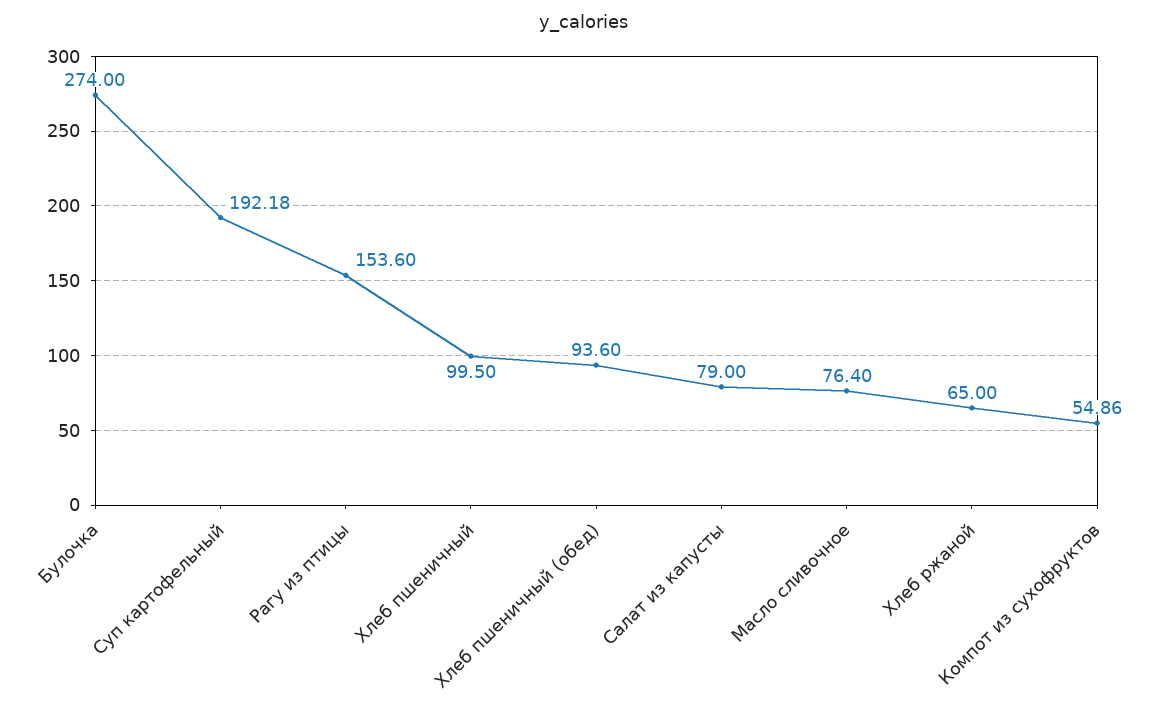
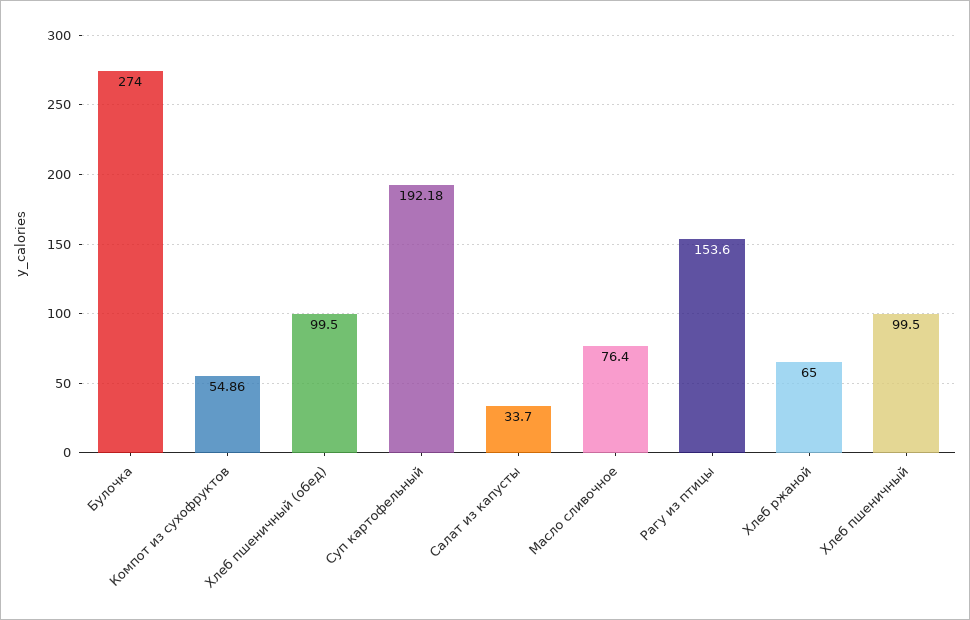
  {
    "Булочка": 274,
    "Суп картофельный": 192.18,
    "Рагу из птицы": 153.6,
    "Хлеб пшеничный": 99.5,
-   "Хлеб пшеничный (обед)": 93.6,
+   "Хлеб пшеничный (обед)": 99.5,
-   "Салат из капусты": 79,
+   "Салат из капусты": 33.7,
    "Масло сливочное": 76.4,
    "Хлеб ржаной": 65,
    "Компот из сухофруктов": 54.86
  }

